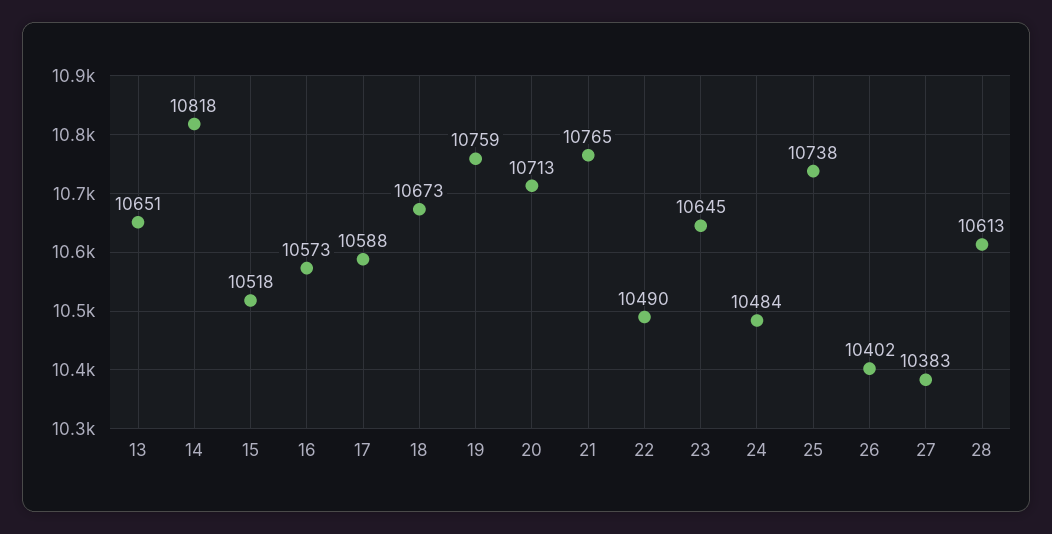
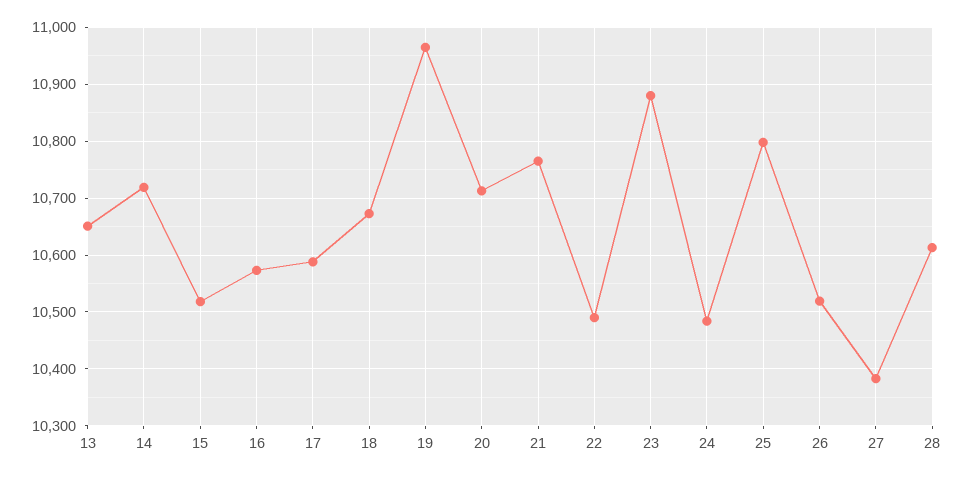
  {
    "13": 10651,
-   "14": 10818,
+   "14": 10720,
    "15": 10518,
    "16": 10573,
    "17": 10588,
    "18": 10673,
-   "19": 10759,
+   "19": 10960,
    "20": 10713,
    "21": 10765,
    "22": 10490,
-   "23": 10645,
+   "23": 10880,
    "24": 10484,
-   "25": 10738,
+   "25": 10800,
-   "26": 10402,
+   "26": 10520,
    "27": 10383,
    "28": 10613
  }

